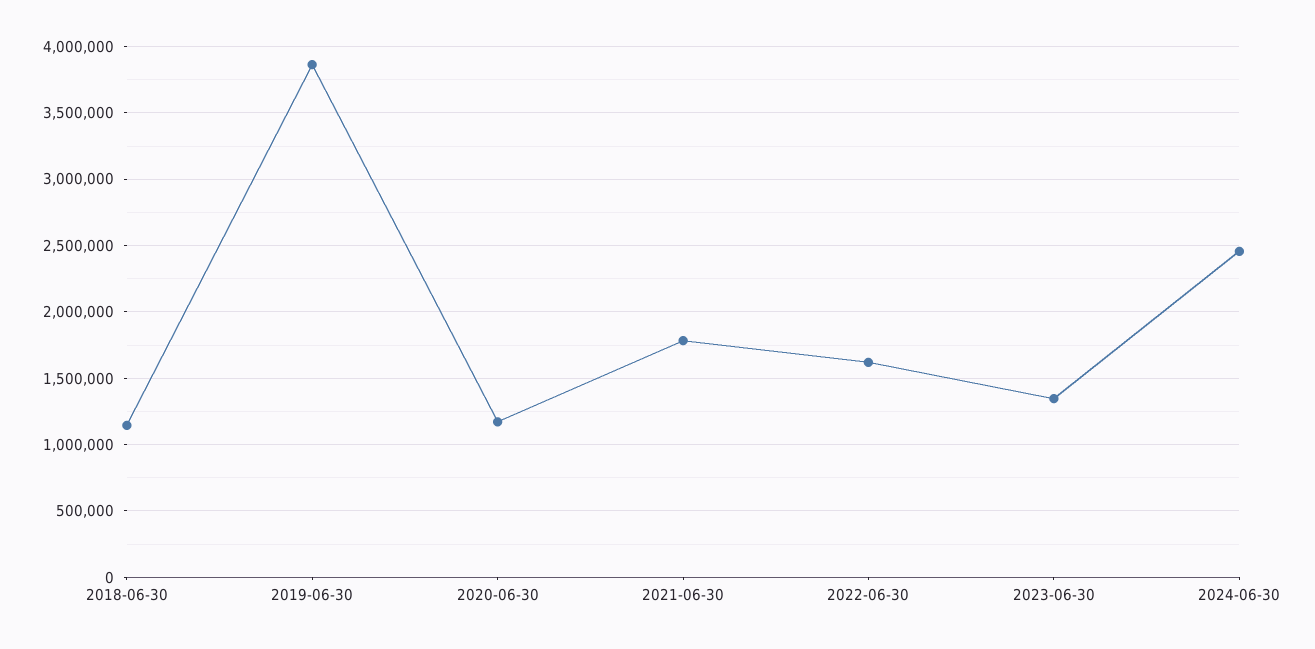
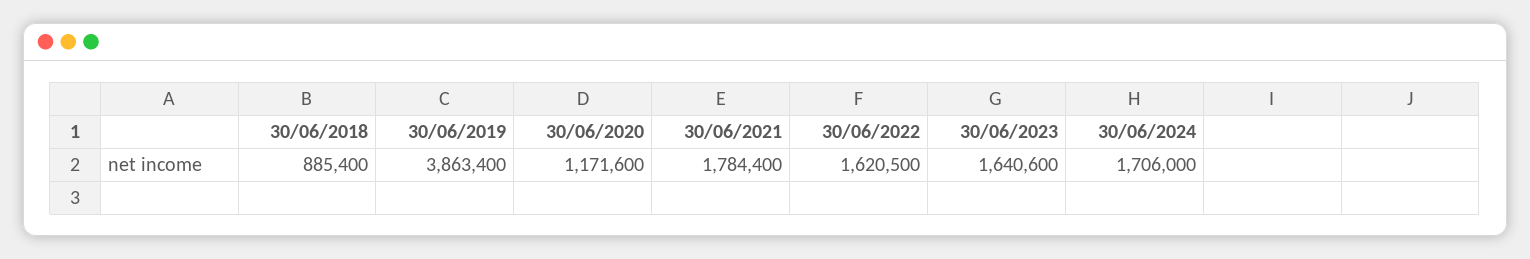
  {
-   "2018-06-30": 1150000,
+   "2018-06-30": 885400,
    "2019-06-30": 3863400,
    "2020-06-30": 1171600,
    "2021-06-30": 1784400,
    "2022-06-30": 1620500,
-   "2023-06-30": 1350000,
+   "2023-06-30": 1640600,
-   "2024-06-30": 2450000
+   "2024-06-30": 1706000
  }

